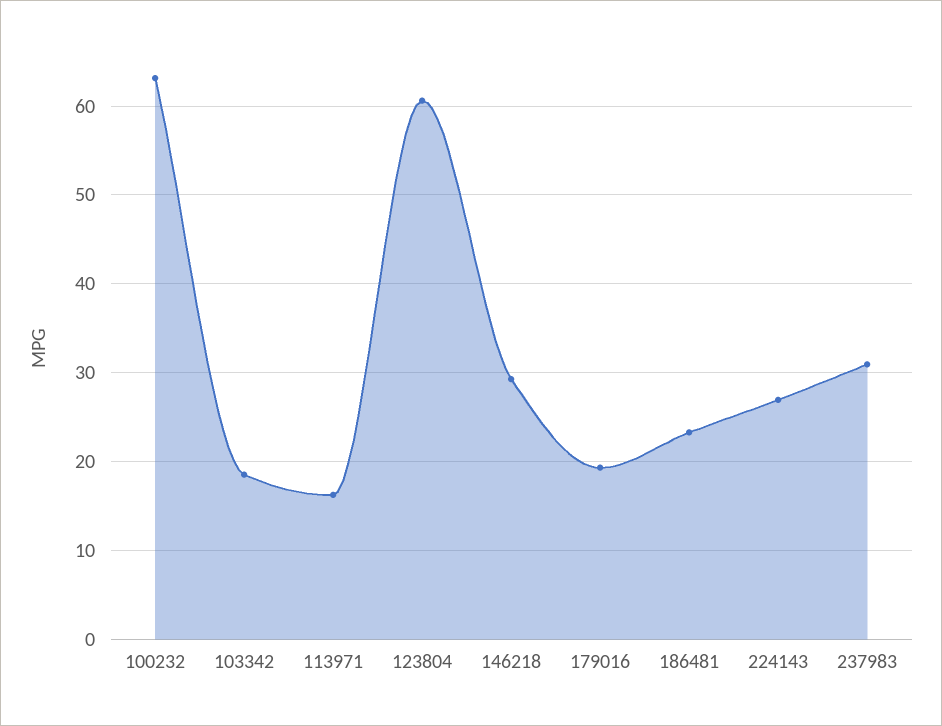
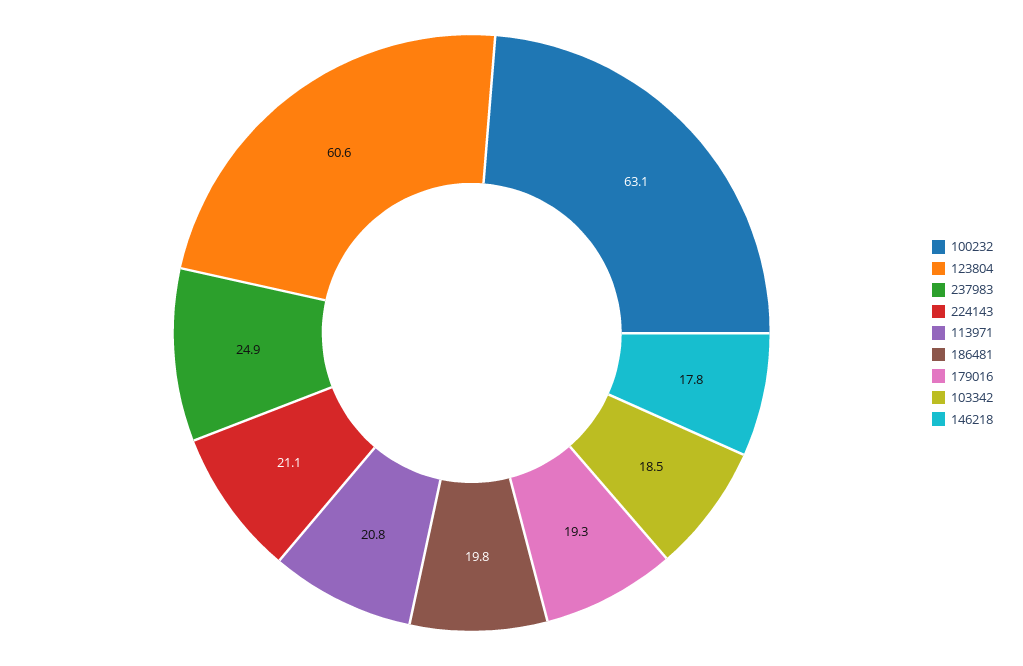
  {
    "100232": 63.1,
    "103342": 18.5,
-   "113971": 16,
+   "113971": 20.8,
    "123804": 60.6,
-   "146218": 29,
+   "146218": 17.8,
    "179016": 19.3,
-   "186481": 23,
+   "186481": 19.8,
-   "224143": 27,
+   "224143": 21.1,
-   "237983": 31
+   "237983": 24.9
  }

